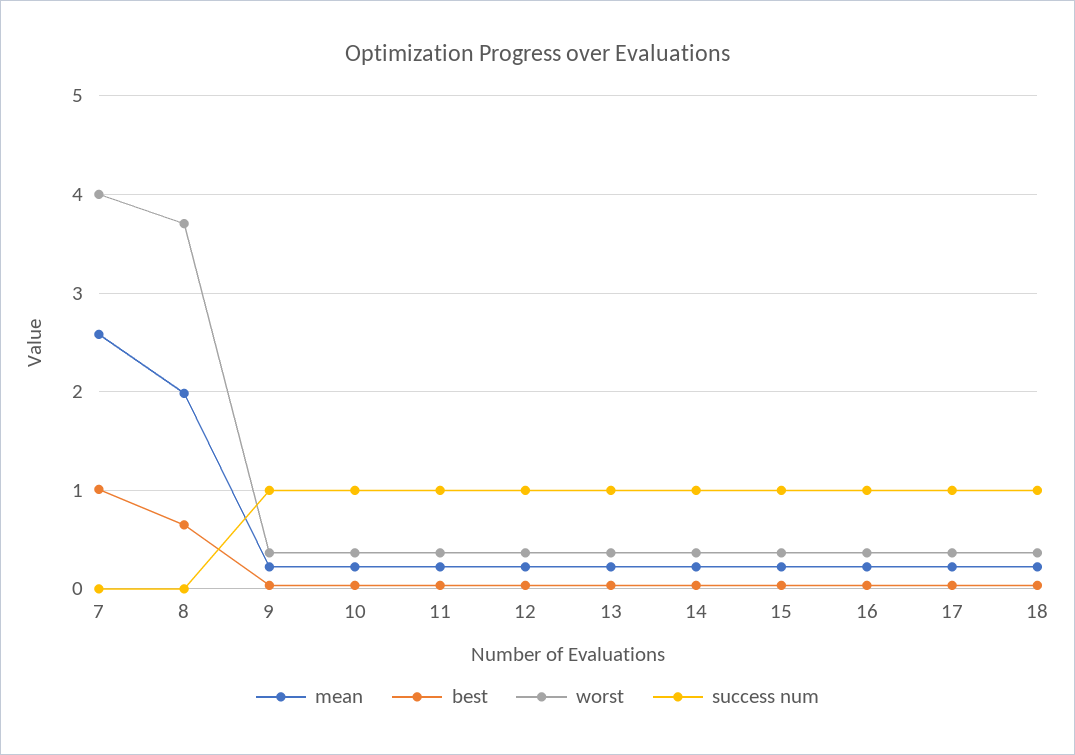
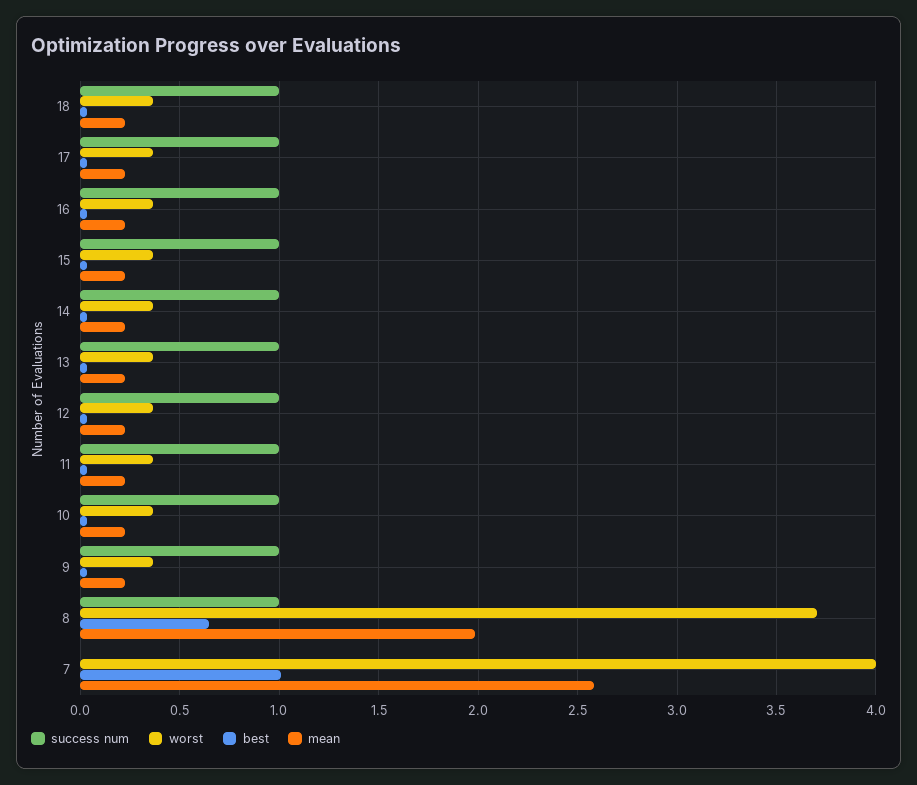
  {
    "mean": {
      "7": 2.6,
      "8": 2,
      "9": 0.2,
      "10": 0.2,
      "11": 0.2,
      "12": 0.2,
      "13": 0.2,
      "14": 0.2,
      "15": 0.2,
      "16": 0.2,
      "17": 0.2,
      "18": 0.2
    },
    "best": {
      "7": 1,
      "8": 0.65,
      "9": 0.05,
      "10": 0.05,
      "11": 0.05,
      "12": 0.05,
      "13": 0.05,
      "14": 0.05,
      "15": 0.05,
      "16": 0.05,
      "17": 0.05,
      "18": 0.05
    },
    "worst": {
      "7": 4,
      "8": 3.7,
      "9": 0.35,
      "10": 0.35,
      "11": 0.35,
      "12": 0.35,
      "13": 0.35,
      "14": 0.35,
      "15": 0.35,
      "16": 0.35,
      "17": 0.35,
      "18": 0.35
    },
    "success num": {
      "7": 0,
-     "8": 0,
+     "8": 1,
      "9": 1,
      "10": 1,
      "11": 1,
      "12": 1,
      "13": 1,
      "14": 1,
      "15": 1,
      "16": 1,
      "17": 1,
      "18": 1
    }
  }

